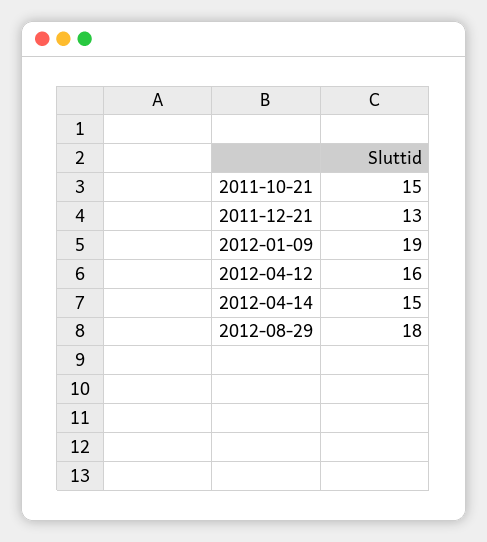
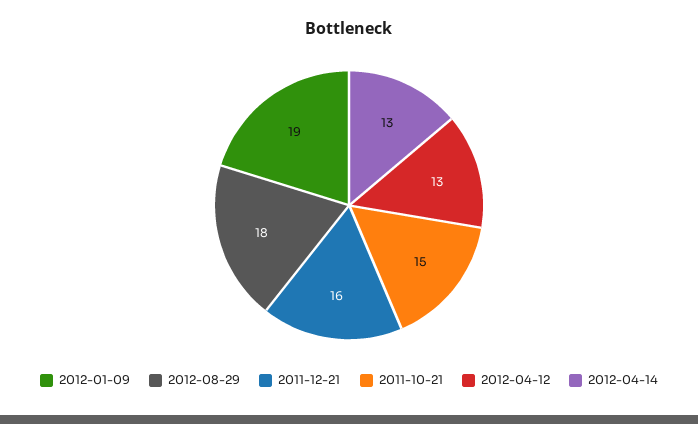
  {
    "2011-10-21": 15,
-   "2011-12-21": 13,
+   "2011-12-21": 16,
    "2012-01-09": 19,
-   "2012-04-12": 16,
+   "2012-04-12": 13,
-   "2012-04-14": 15,
+   "2012-04-14": 13,
    "2012-08-29": 18
  }

